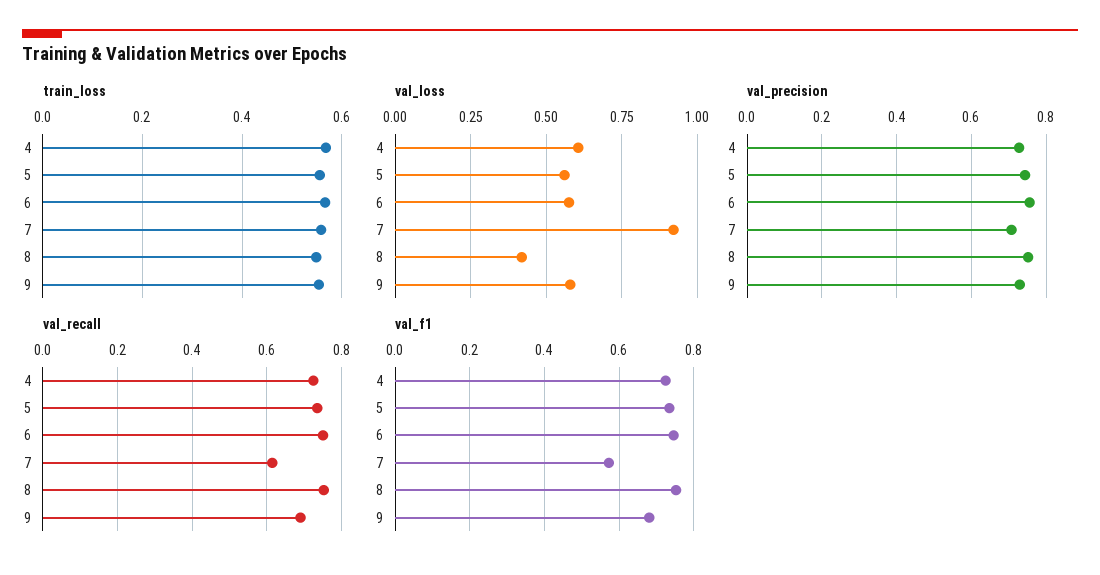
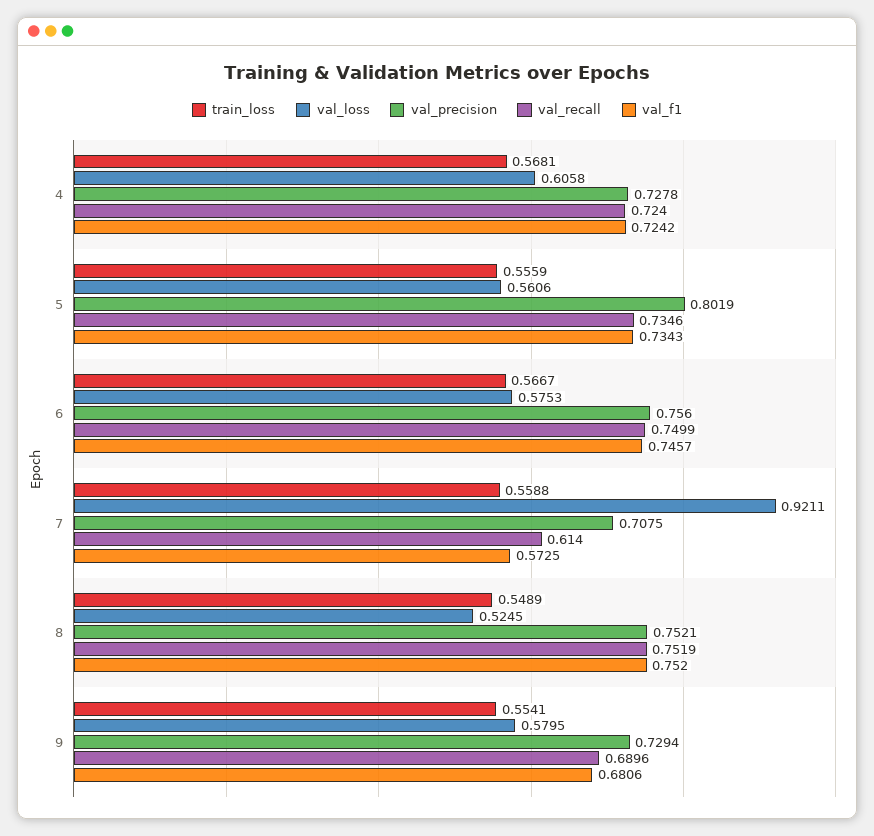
  {
    "train_loss": {
      "4": 0.5681,
      "5": 0.5559,
      "6": 0.5667,
      "7": 0.5588,
      "8": 0.5489,
      "9": 0.5541
    },
    "val_loss": {
      "4": 0.6058,
      "5": 0.5606,
      "6": 0.5753,
      "7": 0.9211,
-     "8": 0.425,
+     "8": 0.5245,
      "9": 0.5795
    },
    "val_precision": {
      "4": 0.7278,
-     "5": 0.74,
+     "5": 0.8019,
      "6": 0.756,
      "7": 0.7075,
      "8": 0.7521,
      "9": 0.7294
    },
    "val_recall": {
      "4": 0.724,
      "5": 0.7346,
      "6": 0.7499,
      "7": 0.614,
      "8": 0.7519,
      "9": 0.6896
    },
    "val_f1": {
      "4": 0.7242,
      "5": 0.7343,
      "6": 0.7457,
      "7": 0.5725,
      "8": 0.752,
      "9": 0.6806
    }
  }

